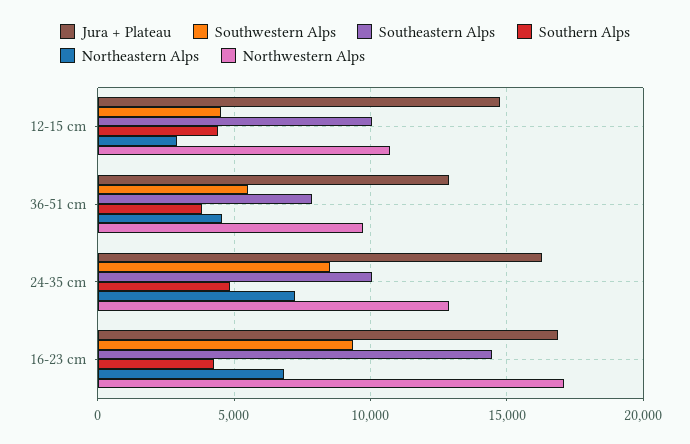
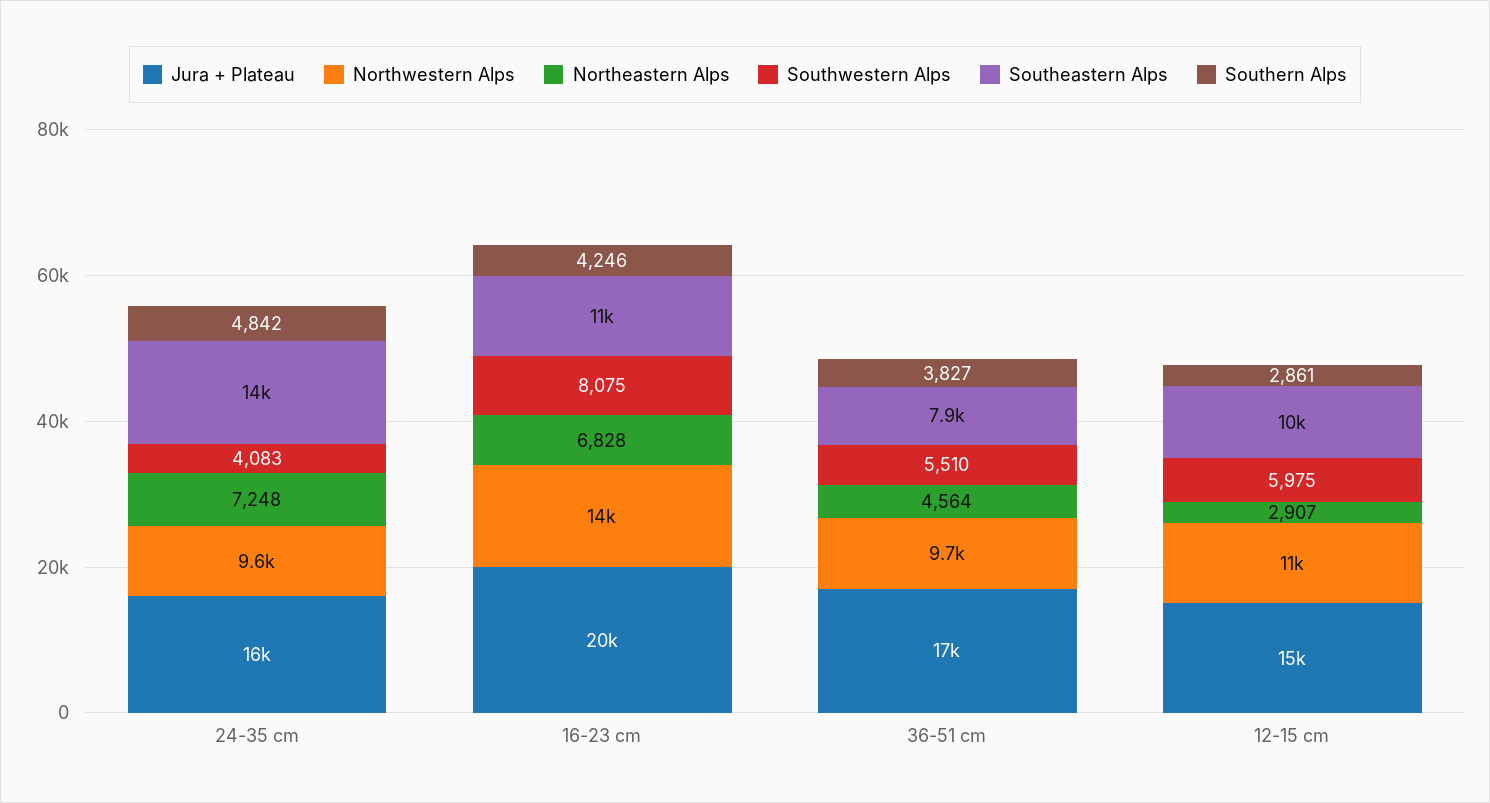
  {
    "Jura + Plateau": {
      "12-15 cm": 15000,
-     "36-51 cm": 13000,
+     "36-51 cm": 17000,
      "24-35 cm": 16000,
-     "16-23 cm": 17000
+     "16-23 cm": 20000
    },
    "Southwestern Alps": {
-     "12-15 cm": 4500,
+     "12-15 cm": 5975,
      "36-51 cm": 5510,
-     "24-35 cm": 8500,
+     "24-35 cm": 4083,
-     "16-23 cm": 9500
+     "16-23 cm": 8075
    },
    "Southeastern Alps": {
      "12-15 cm": 10000,
      "36-51 cm": 7900,
-     "24-35 cm": 10000,
+     "24-35 cm": 14000,
-     "16-23 cm": 14500
+     "16-23 cm": 11000
    },
    "Southern Alps": {
-     "12-15 cm": 4500,
+     "12-15 cm": 2861,
      "36-51 cm": 3827,
      "24-35 cm": 4842,
      "16-23 cm": 4246
    },
    "Northeastern Alps": {
      "12-15 cm": 2907,
      "36-51 cm": 4564,
      "24-35 cm": 7248,
      "16-23 cm": 6828
    },
    "Northwestern Alps": {
      "12-15 cm": 11000,
      "36-51 cm": 9700,
-     "24-35 cm": 13000,
+     "24-35 cm": 9600,
-     "16-23 cm": 17000
+     "16-23 cm": 14000
    }
  }

